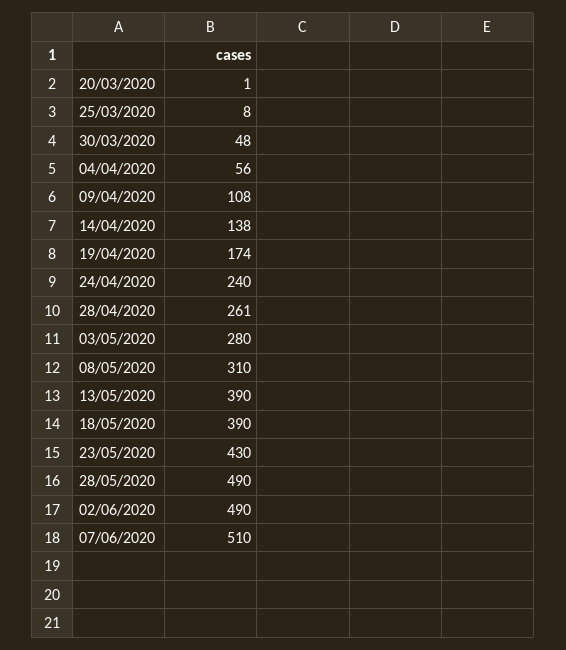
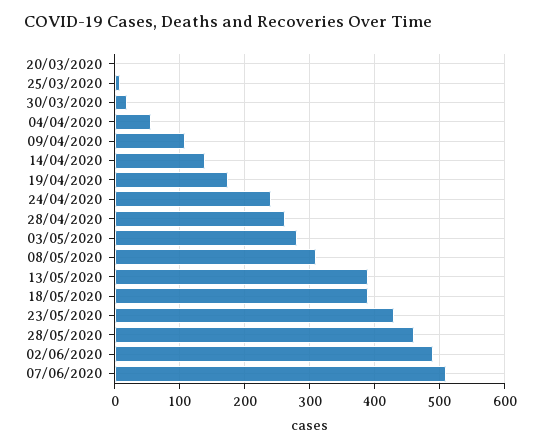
  {
    "20/03/2020": 1,
    "25/03/2020": 8,
-   "30/03/2020": 48,
+   "30/03/2020": 20,
    "04/04/2020": 56,
    "09/04/2020": 108,
    "14/04/2020": 138,
    "19/04/2020": 174,
    "24/04/2020": 240,
    "28/04/2020": 261,
    "03/05/2020": 280,
    "08/05/2020": 310,
    "13/05/2020": 390,
    "18/05/2020": 390,
    "23/05/2020": 430,
-   "28/05/2020": 490,
+   "28/05/2020": 460,
    "02/06/2020": 490,
    "07/06/2020": 510
  }

